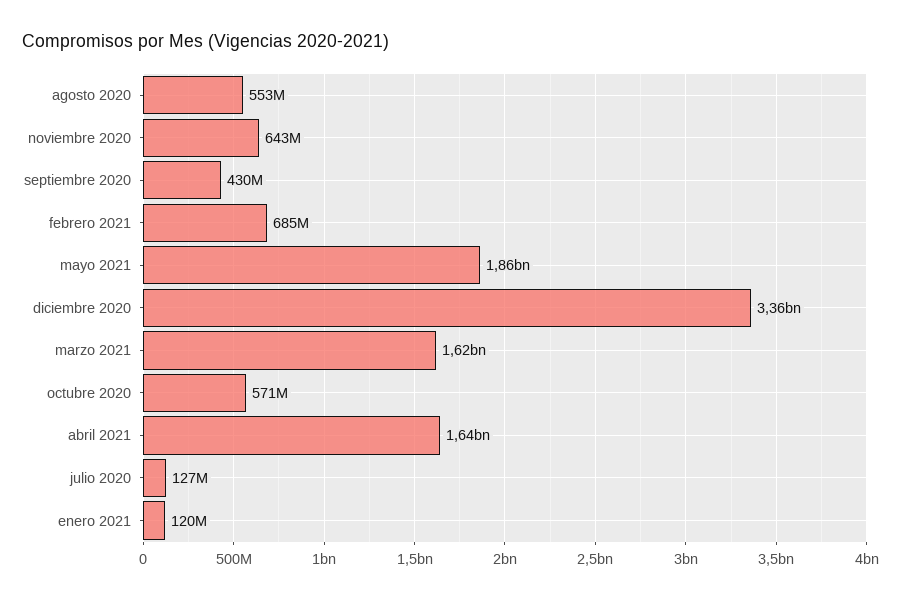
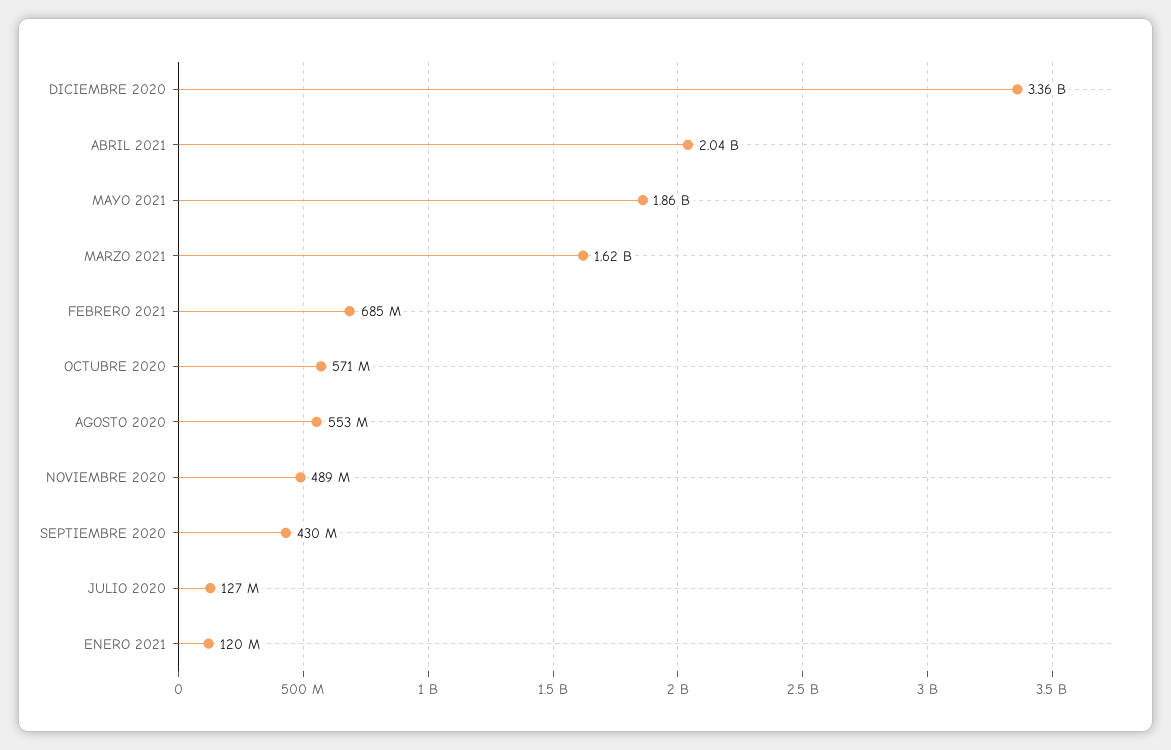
  {
    "agosto 2020": 553000000,
-   "noviembre 2020": 643000000,
+   "noviembre 2020": 489000000,
    "septiembre 2020": 430000000,
    "febrero 2021": 685000000,
    "mayo 2021": 1860000000,
    "diciembre 2020": 3360000000,
    "marzo 2021": 1620000000,
    "octubre 2020": 571000000,
-   "abril 2021": 1640000000,
+   "abril 2021": 2040000000,
    "julio 2020": 127000000,
    "enero 2021": 120000000
  }

